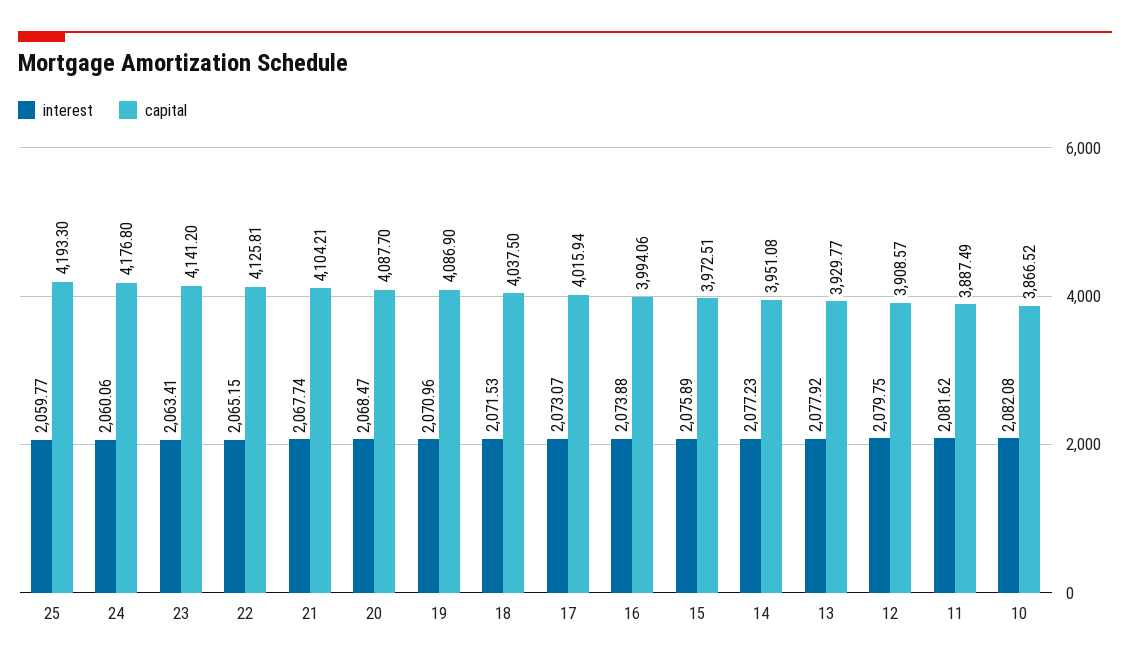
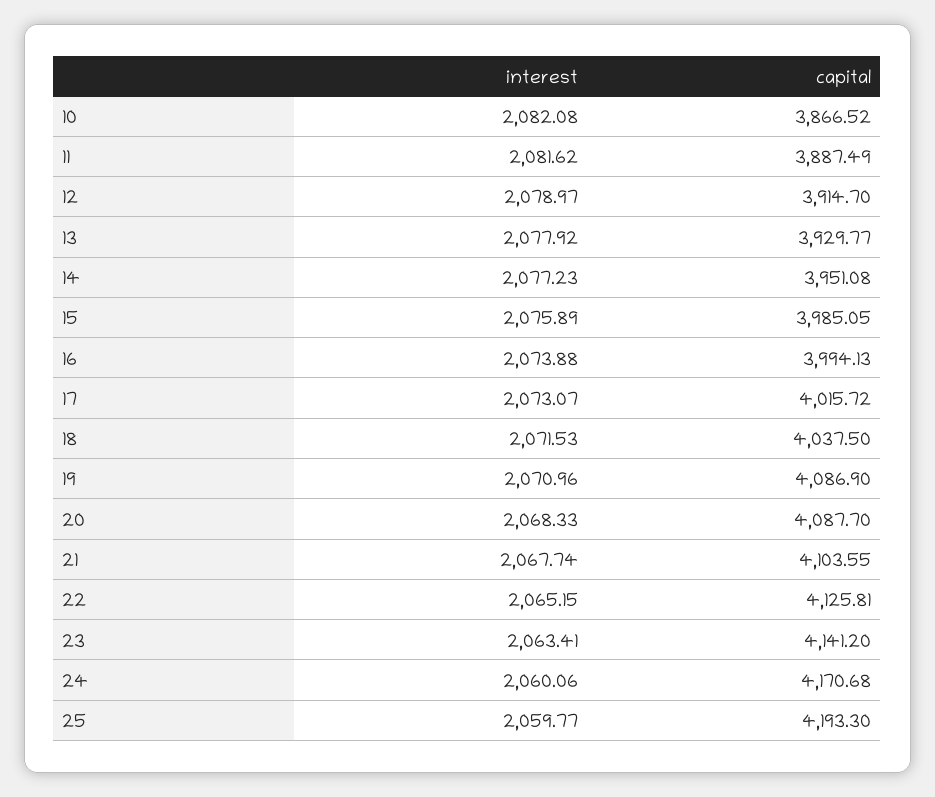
  {
    "interest": {
      "25": 2059.77,
      "24": 2060.06,
      "23": 2063.41,
      "22": 2065.15,
      "21": 2067.74,
-     "20": 2068.47,
+     "20": 2068.33,
      "19": 2070.96,
      "18": 2071.53,
      "17": 2073.07,
      "16": 2073.88,
      "15": 2075.89,
      "14": 2077.23,
      "13": 2077.92,
-     "12": 2079.75,
+     "12": 2078.97,
      "11": 2081.62,
      "10": 2082.08
    },
    "capital": {
      "25": 4193.3,
-     "24": 4176.8,
+     "24": 4170.68,
      "23": 4141.2,
      "22": 4125.81,
-     "21": 4104.21,
+     "21": 4103.55,
      "20": 4087.7,
      "19": 4086.9,
      "18": 4037.5,
-     "17": 4015.94,
+     "17": 4015.72,
-     "16": 3994.06,
+     "16": 3994.13,
-     "15": 3972.51,
+     "15": 3985.05,
      "14": 3951.08,
      "13": 3929.77,
-     "12": 3908.57,
+     "12": 3914.7,
      "11": 3887.49,
      "10": 3866.52
    }
  }

